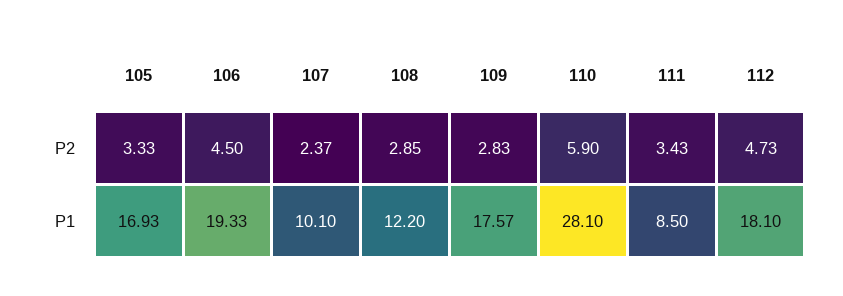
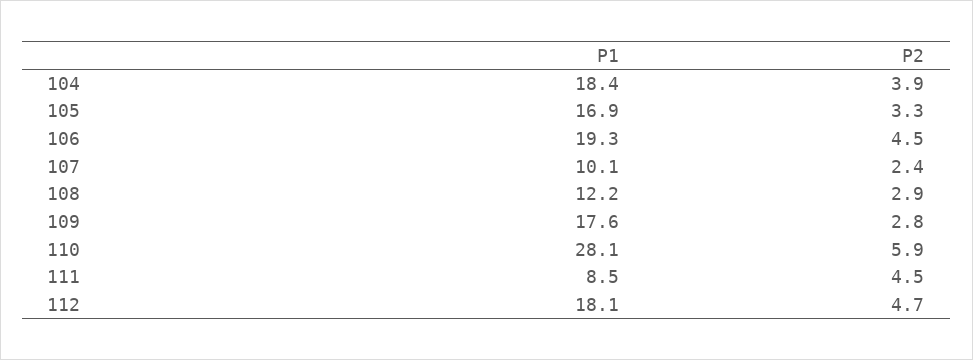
  {
    "105": {
      "P2": 3.33,
      "P1": 16.93
    },
    "106": {
      "P2": 4.5,
      "P1": 19.33
    },
    "107": {
      "P2": 2.37,
      "P1": 10.1
    },
    "108": {
      "P2": 2.85,
      "P1": 12.2
    },
    "109": {
      "P2": 2.83,
      "P1": 17.57
    },
    "110": {
      "P2": 5.9,
      "P1": 28.1
    },
    "111": {
-     "P2": 3.43,
+     "P2": 4.5,
      "P1": 8.5
    },
    "112": {
      "P2": 4.73,
      "P1": 18.1
-   }
+   },
+   "104": {
+     "P1": 18.4,
+     "P2": 3.9
+   }
  }

